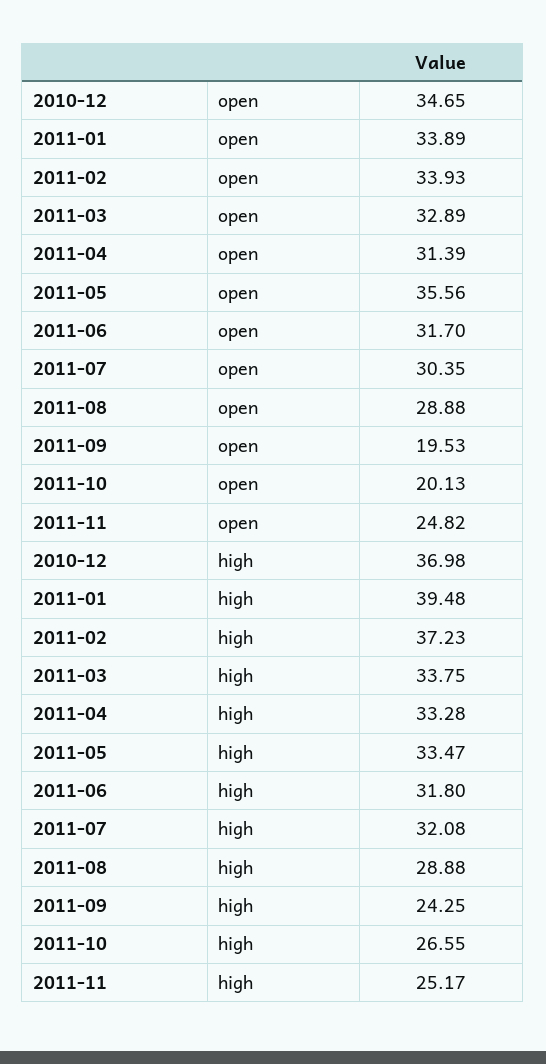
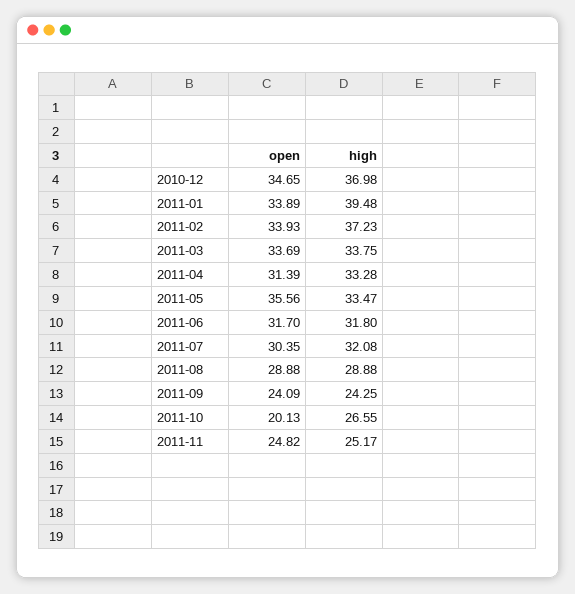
  {
    "2010-12": {
      "open": 34.65,
      "high": 36.98
    },
    "2011-01": {
      "open": 33.89,
      "high": 39.48
    },
    "2011-02": {
      "open": 33.93,
      "high": 37.23
    },
    "2011-03": {
-     "open": 32.89,
+     "open": 33.69,
      "high": 33.75
    },
    "2011-04": {
      "open": 31.39,
      "high": 33.28
    },
    "2011-05": {
      "open": 35.56,
      "high": 33.47
    },
    "2011-06": {
      "open": 31.7,
      "high": 31.8
    },
    "2011-07": {
      "open": 30.35,
      "high": 32.08
    },
    "2011-08": {
      "open": 28.88,
      "high": 28.88
    },
    "2011-09": {
-     "open": 19.53,
+     "open": 24.09,
      "high": 24.25
    },
    "2011-10": {
      "open": 20.13,
      "high": 26.55
    },
    "2011-11": {
      "open": 24.82,
      "high": 25.17
    }
  }

